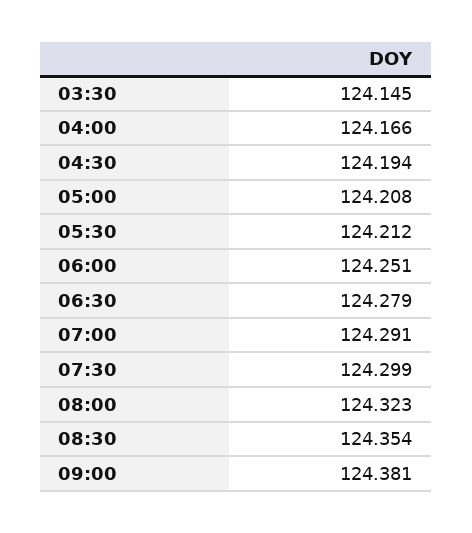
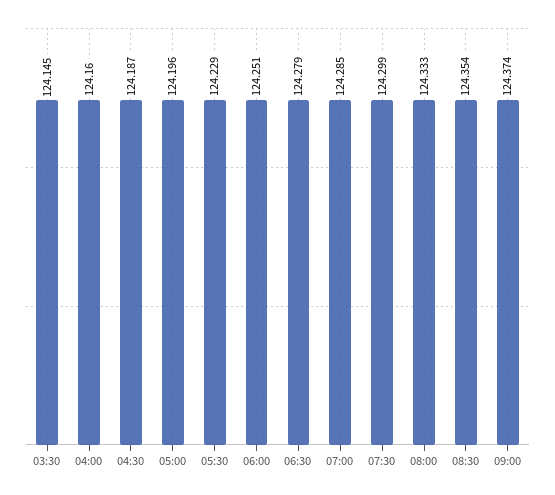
  {
    "03:30": 124.145,
-   "04:00": 124.166,
+   "04:00": 124.16,
-   "04:30": 124.194,
+   "04:30": 124.187,
-   "05:00": 124.208,
+   "05:00": 124.196,
-   "05:30": 124.212,
+   "05:30": 124.229,
    "06:00": 124.251,
    "06:30": 124.279,
-   "07:00": 124.291,
+   "07:00": 124.285,
    "07:30": 124.299,
-   "08:00": 124.323,
+   "08:00": 124.333,
    "08:30": 124.354,
-   "09:00": 124.381
+   "09:00": 124.374
  }

